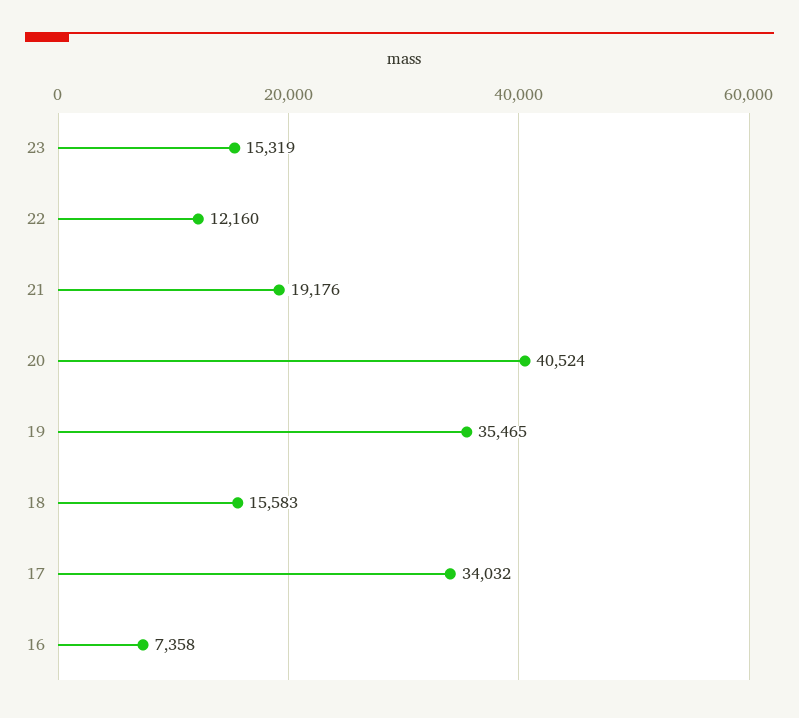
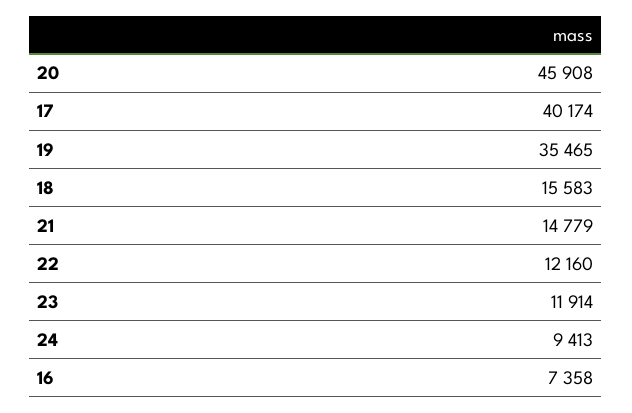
  {
-   "23": 15319,
+   "23": 11914,
    "22": 12160,
-   "21": 19176,
+   "21": 14779,
-   "20": 40524,
+   "20": 45908,
    "19": 35465,
    "18": 15583,
-   "17": 34032,
+   "17": 40174,
-   "16": 7358
+   "16": 7358,
+   "24": 9413
  }

